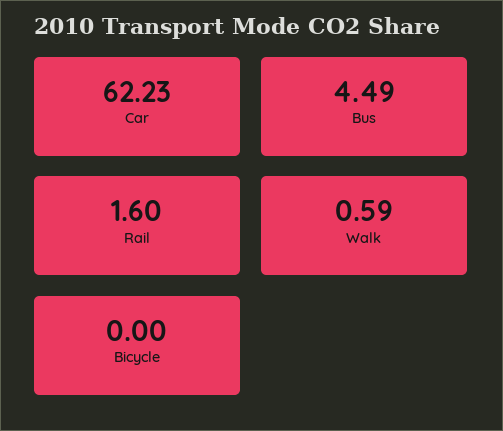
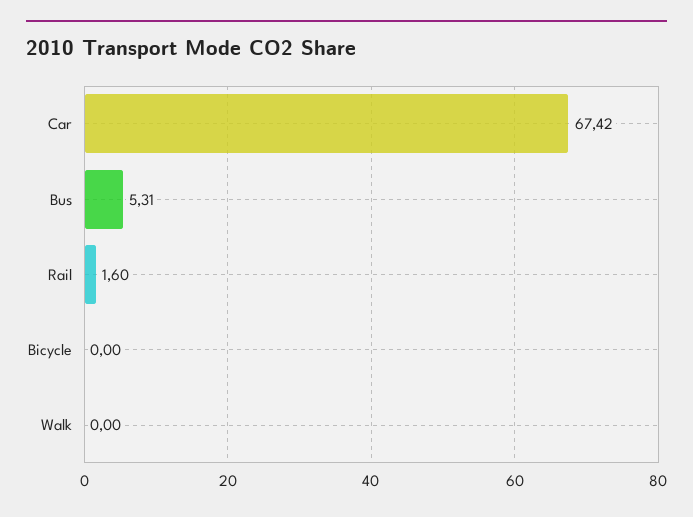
  {
-   "Car": 62.23,
+   "Car": 67.42,
-   "Bus": 4.49,
+   "Bus": 5.31,
    "Rail": 1.6,
-   "Walk": 0.59,
+   "Walk": 0,
    "Bicycle": 0
  }

